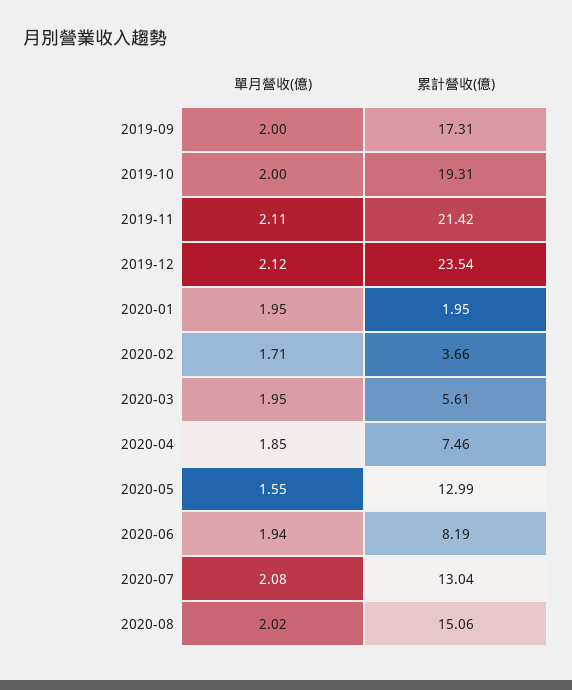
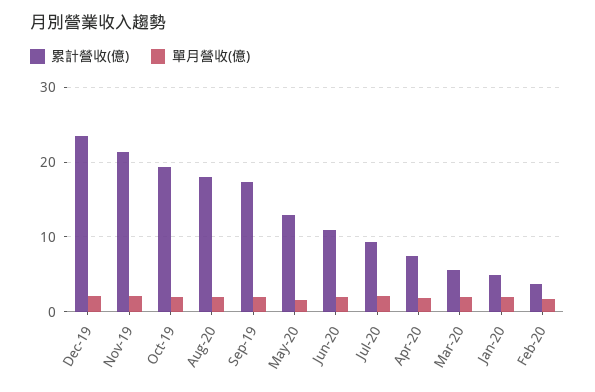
  {
    "單月營收(億)": {
      "2019-09": 2,
      "2019-10": 2,
      "2019-11": 2.11,
      "2019-12": 2.12,
      "2020-01": 1.95,
      "2020-02": 1.71,
      "2020-03": 1.95,
      "2020-04": 1.85,
      "2020-05": 1.55,
      "2020-06": 1.94,
      "2020-07": 2.08,
      "2020-08": 2.02
    },
    "累計營收(億)": {
      "2019-09": 17.31,
      "2019-10": 19.31,
      "2019-11": 21.42,
      "2019-12": 23.54,
-     "2020-01": 1.95,
+     "2020-01": 5,
      "2020-02": 3.66,
      "2020-03": 5.61,
      "2020-04": 7.46,
      "2020-05": 12.99,
-     "2020-06": 8.19,
+     "2020-06": 11,
-     "2020-07": 13.04,
+     "2020-07": 9,
-     "2020-08": 15.06
+     "2020-08": 18
    }
  }

